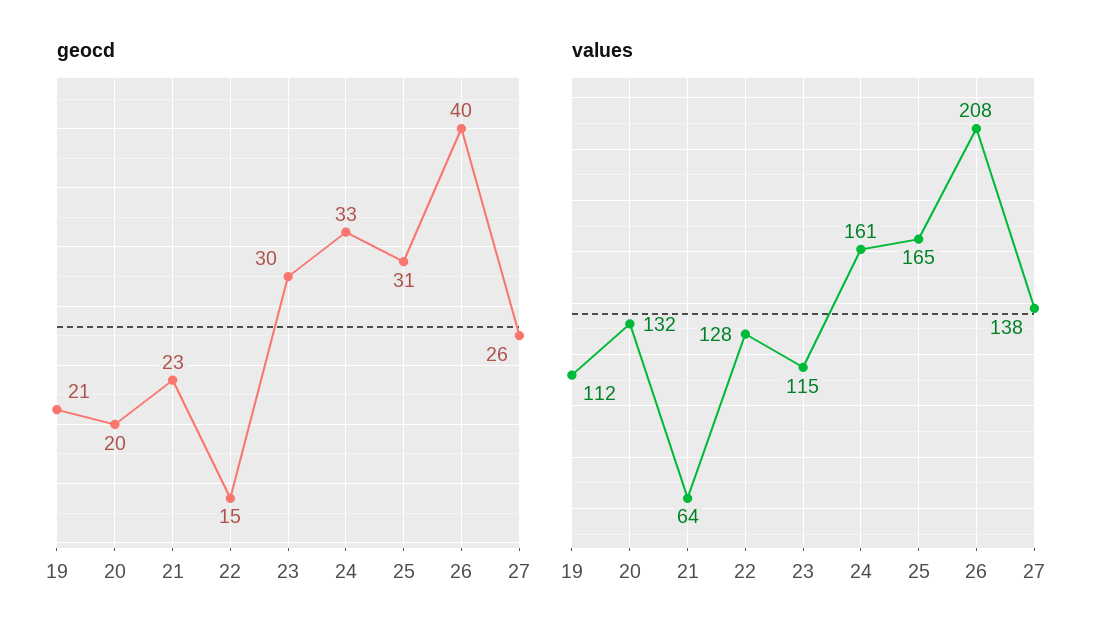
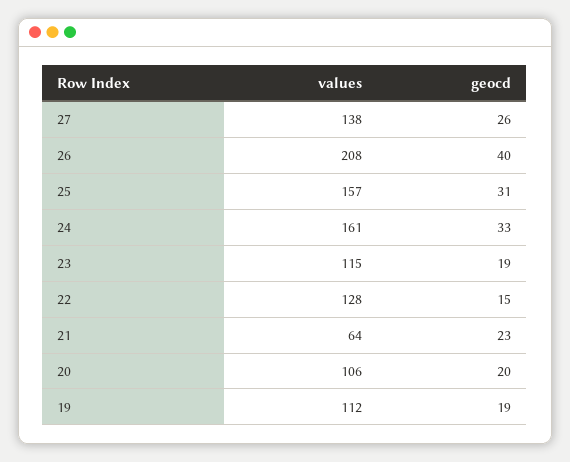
  {
    "geocd": {
-     "19": 21,
+     "19": 19,
      "20": 20,
      "21": 23,
      "22": 15,
-     "23": 30,
+     "23": 19,
      "24": 33,
      "25": 31,
      "26": 40,
      "27": 26
    },
    "values": {
      "19": 112,
-     "20": 132,
+     "20": 106,
      "21": 64,
      "22": 128,
      "23": 115,
      "24": 161,
-     "25": 165,
+     "25": 157,
      "26": 208,
      "27": 138
    }
  }

